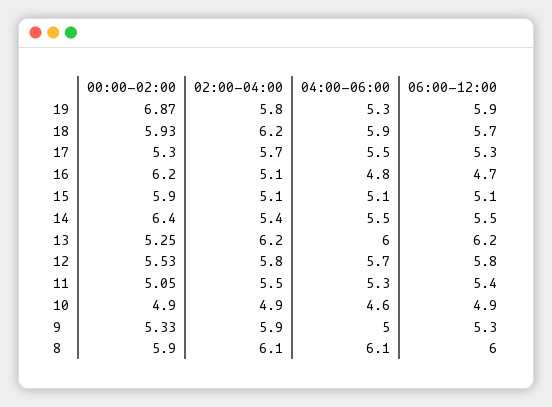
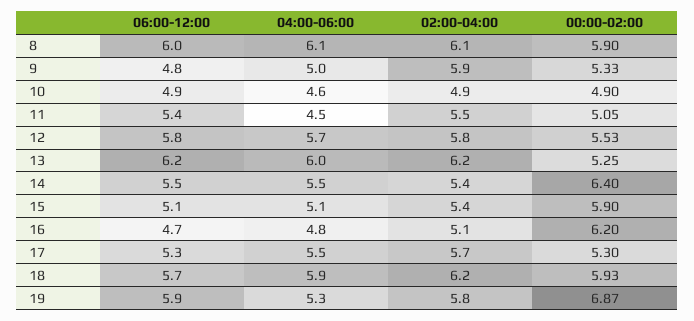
  {
    "00:00-02:00": {
      "19": 6.87,
      "18": 5.93,
      "17": 5.3,
      "16": 6.2,
      "15": 5.9,
      "14": 6.4,
      "13": 5.25,
      "12": 5.53,
      "11": 5.05,
      "10": 4.9,
      "9": 5.33,
      "8": 5.9
    },
    "02:00-04:00": {
      "19": 5.8,
      "18": 6.2,
      "17": 5.7,
      "16": 5.1,
-     "15": 5.1,
+     "15": 5.4,
      "14": 5.4,
      "13": 6.2,
      "12": 5.8,
      "11": 5.5,
      "10": 4.9,
      "9": 5.9,
      "8": 6.1
    },
    "04:00-06:00": {
      "19": 5.3,
      "18": 5.9,
      "17": 5.5,
      "16": 4.8,
      "15": 5.1,
      "14": 5.5,
      "13": 6,
      "12": 5.7,
-     "11": 5.3,
+     "11": 4.5,
      "10": 4.6,
      "9": 5,
      "8": 6.1
    },
    "06:00-12:00": {
      "19": 5.9,
      "18": 5.7,
      "17": 5.3,
      "16": 4.7,
      "15": 5.1,
      "14": 5.5,
      "13": 6.2,
      "12": 5.8,
      "11": 5.4,
      "10": 4.9,
-     "9": 5.3,
+     "9": 4.8,
      "8": 6
    }
  }

